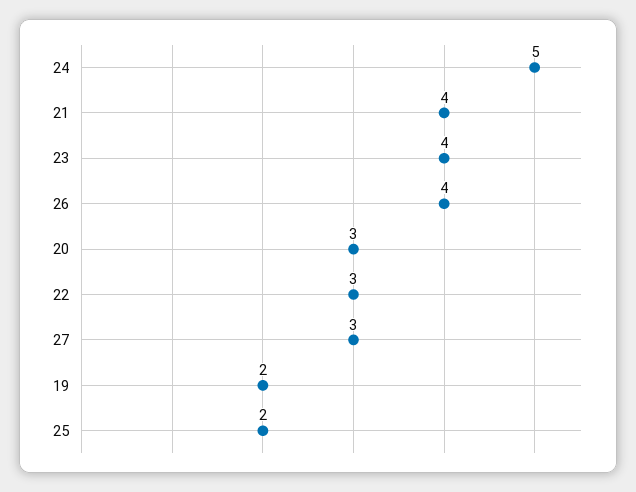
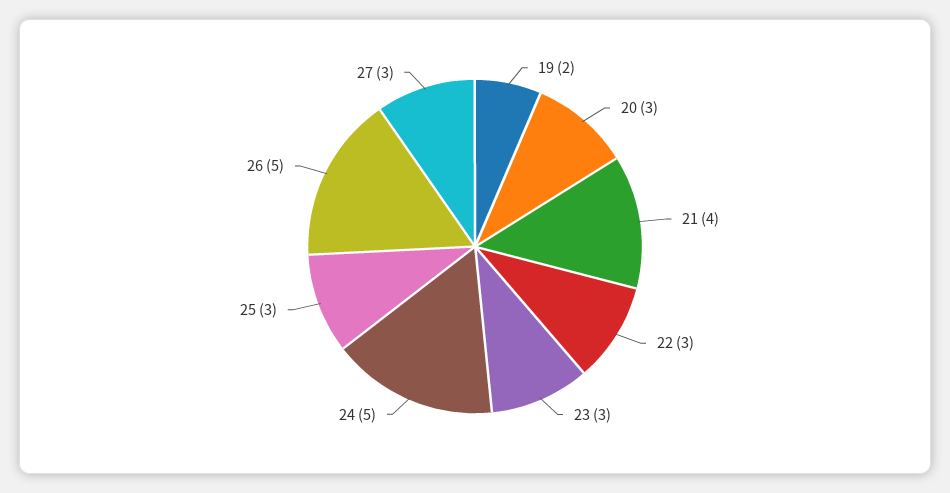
  {
    "24": 5,
    "21": 4,
-   "23": 4,
+   "23": 3,
-   "26": 4,
+   "26": 5,
    "20": 3,
    "22": 3,
    "27": 3,
    "19": 2,
-   "25": 2
+   "25": 3
  }

